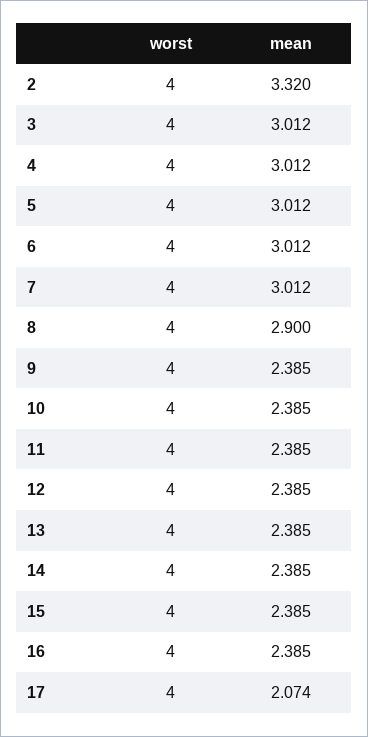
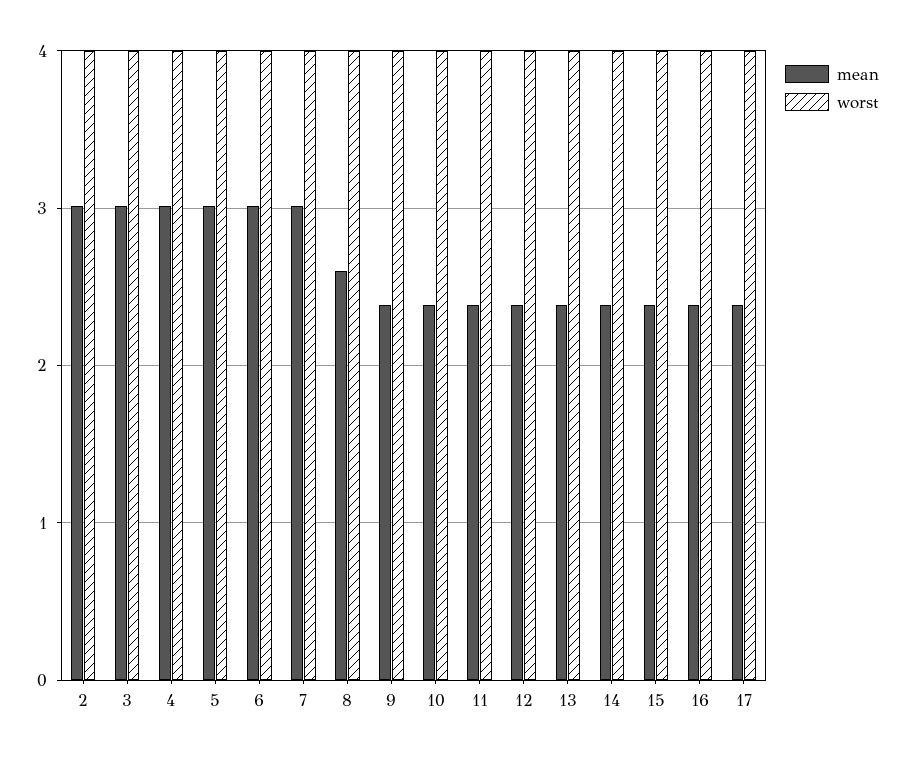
  {
    "worst": {
      "2": 4,
      "3": 4,
      "4": 4,
      "5": 4,
      "6": 4,
      "7": 4,
      "8": 4,
      "9": 4,
      "10": 4,
      "11": 4,
      "12": 4,
      "13": 4,
      "14": 4,
      "15": 4,
      "16": 4,
      "17": 4
    },
    "mean": {
-     "2": 3.32,
+     "2": 3,
      "3": 3.012,
      "4": 3.012,
      "5": 3.012,
      "6": 3.012,
      "7": 3.012,
-     "8": 2.9,
+     "8": 2.6,
      "9": 2.385,
      "10": 2.385,
      "11": 2.385,
      "12": 2.385,
      "13": 2.385,
      "14": 2.385,
      "15": 2.385,
      "16": 2.385,
-     "17": 2.074
+     "17": 2.4
    }
  }

